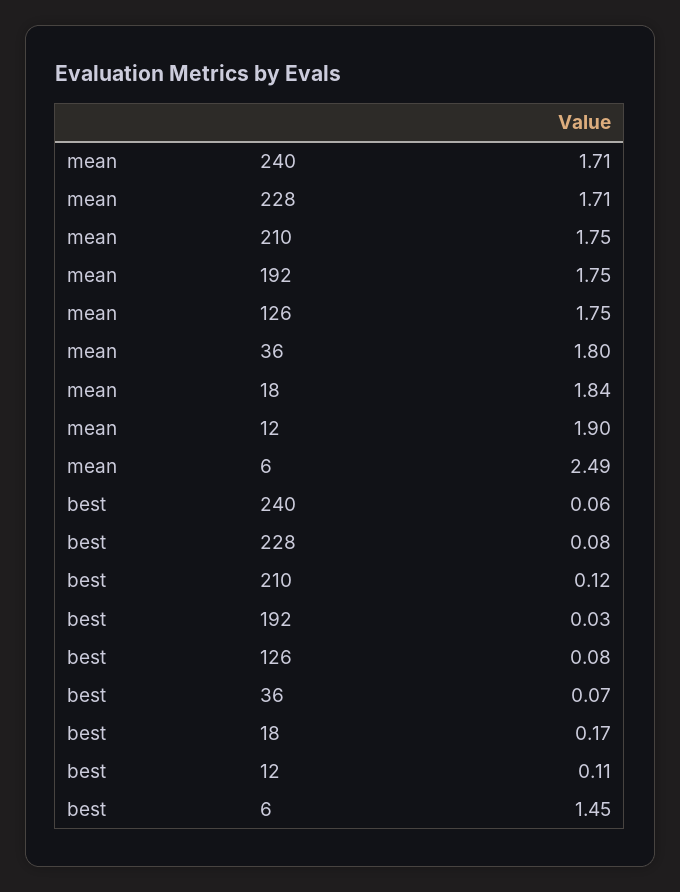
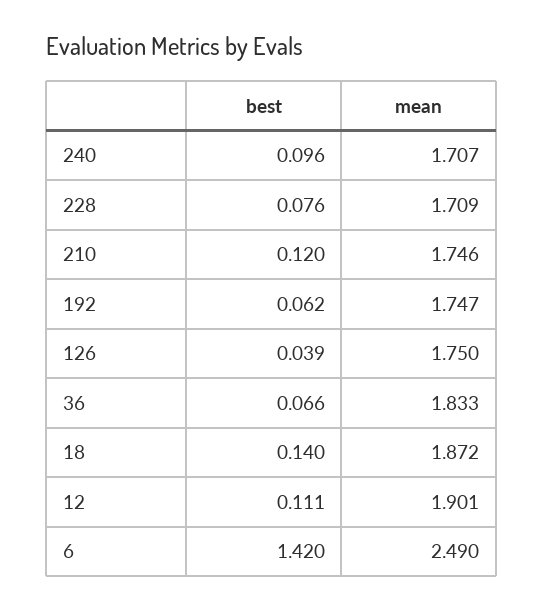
  {
    "mean": {
      "240": 1.707,
      "228": 1.709,
      "210": 1.746,
      "192": 1.747,
      "126": 1.75,
-     "36": 1.8,
+     "36": 1.833,
-     "18": 1.84,
+     "18": 1.872,
      "12": 1.901,
      "6": 2.49
    },
    "best": {
-     "240": 0.06,
+     "240": 0.096,
      "228": 0.076,
      "210": 0.12,
-     "192": 0.03,
+     "192": 0.062,
-     "126": 0.08,
+     "126": 0.039,
      "36": 0.066,
-     "18": 0.17,
+     "18": 0.14,
      "12": 0.111,
-     "6": 1.45
+     "6": 1.42
    }
  }

